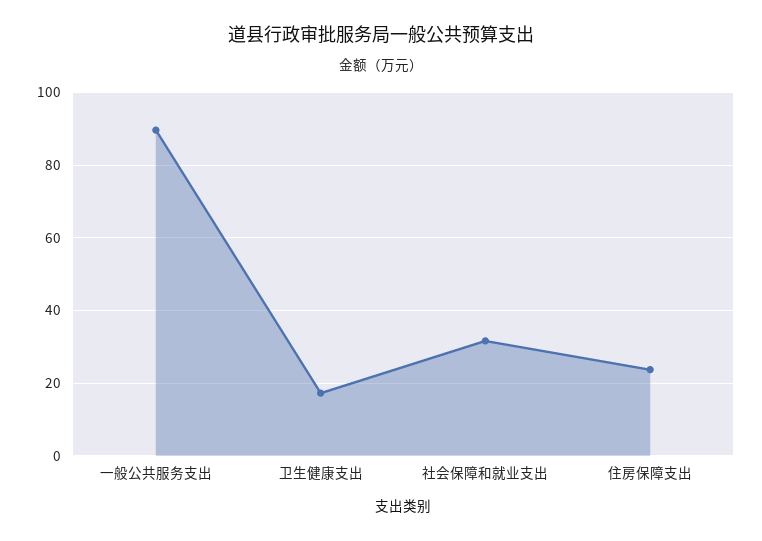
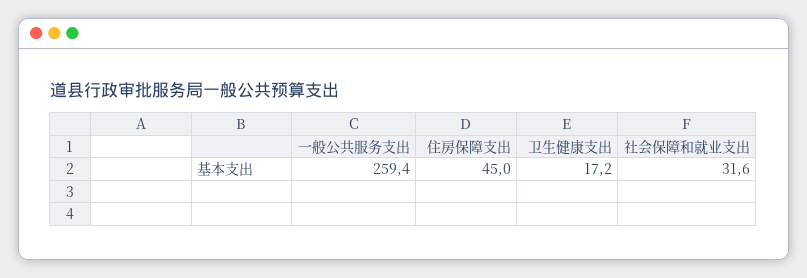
  {
-   "一般公共服务支出": 90,
+   "一般公共服务支出": 259.4,
    "卫生健康支出": 17.2,
    "社会保障和就业支出": 31.6,
-   "住房保障支出": 24
+   "住房保障支出": 45
  }

